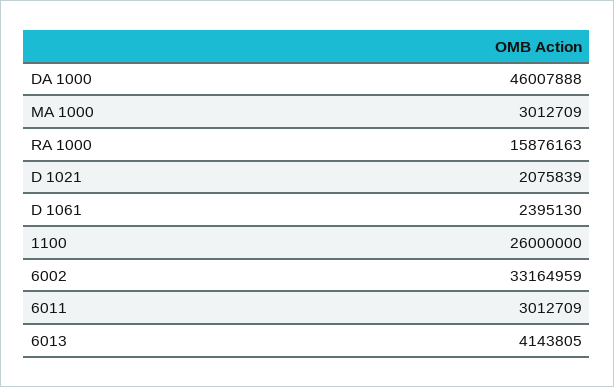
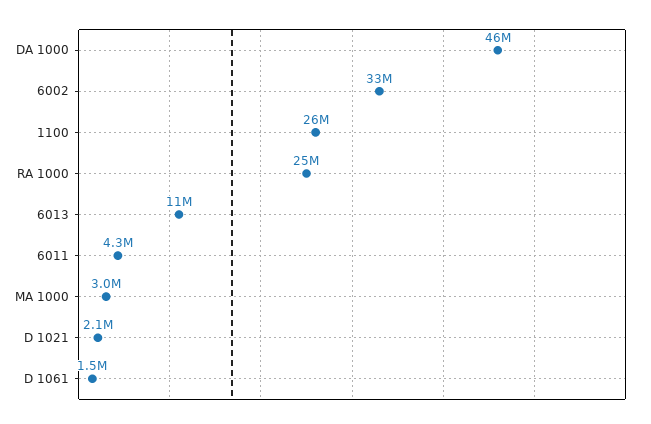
  {
    "DA 1000": 46007888,
    "MA 1000": 3012709,
-   "RA 1000": 15876163,
+   "RA 1000": 25000000,
    "D 1021": 2075839,
-   "D 1061": 2395130,
+   "D 1061": 1500000,
    "1100": 26000000,
    "6002": 33164959,
-   "6011": 3012709,
+   "6011": 4300000,
-   "6013": 4143805
+   "6013": 11000000
  }

